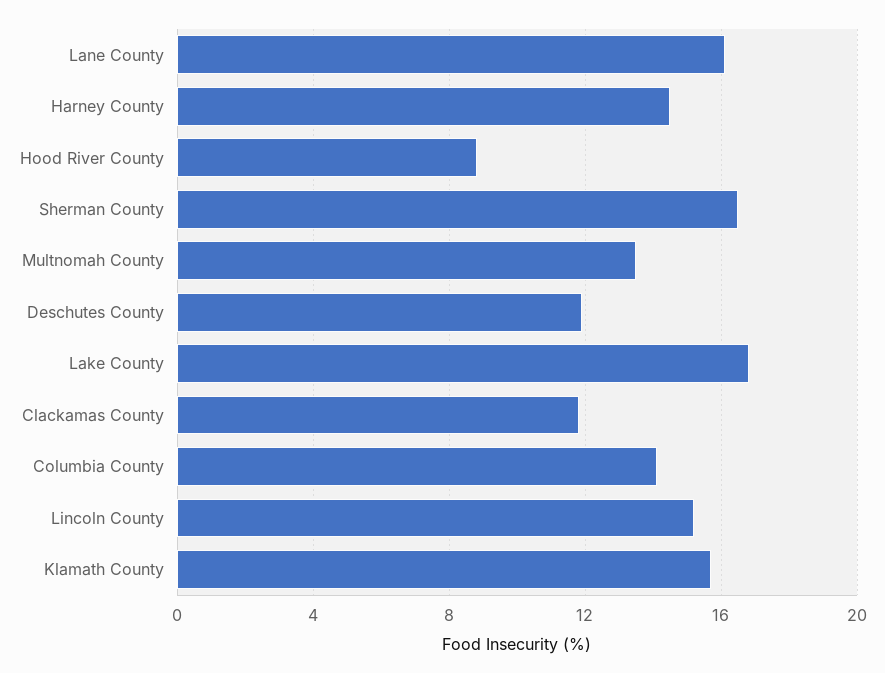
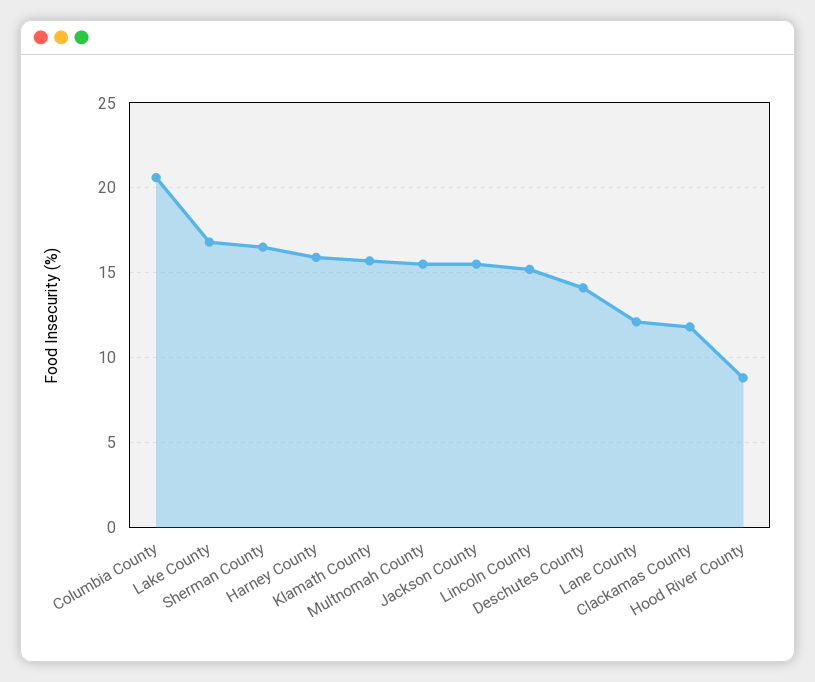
  {
-   "Lane County": 16,
+   "Lane County": 12,
-   "Harney County": 14.5,
+   "Harney County": 16,
    "Hood River County": 9,
    "Sherman County": 16.5,
-   "Multnomah County": 13.5,
+   "Multnomah County": 15.5,
-   "Deschutes County": 12,
+   "Deschutes County": 14,
    "Lake County": 17,
    "Clackamas County": 12,
-   "Columbia County": 14,
+   "Columbia County": 20.5,
    "Lincoln County": 15,
-   "Klamath County": 15.5
+   "Klamath County": 15.5,
+   "Jackson County": 15.5
  }

